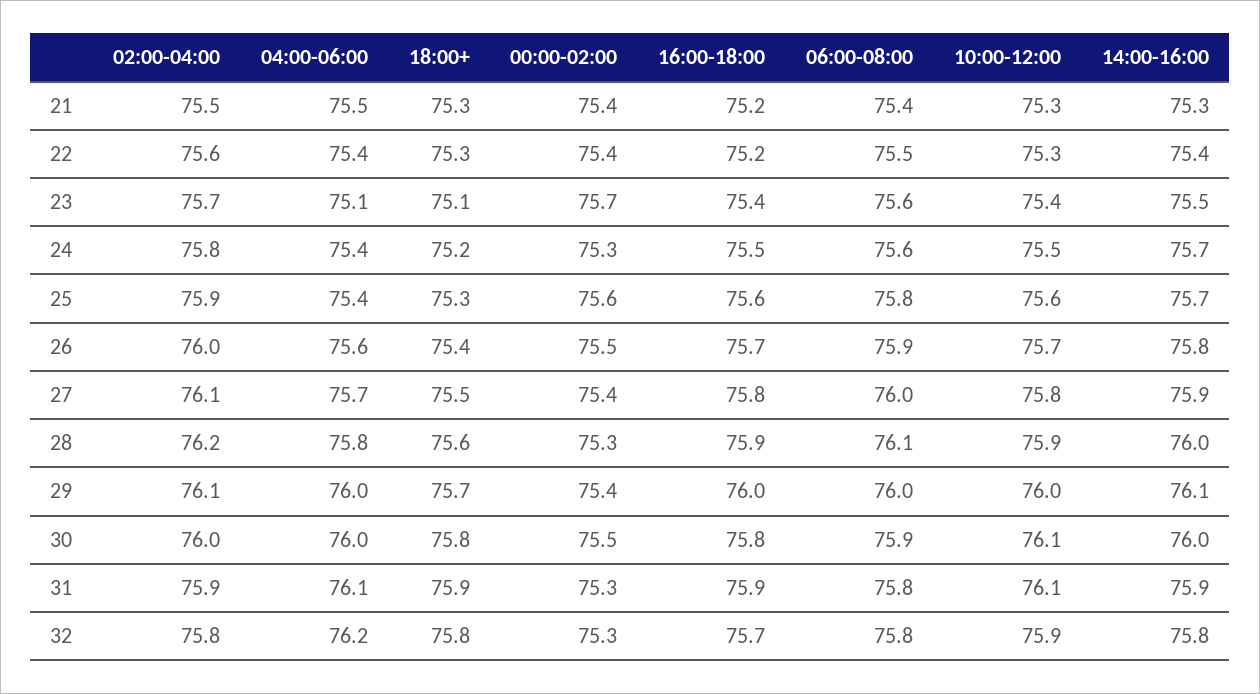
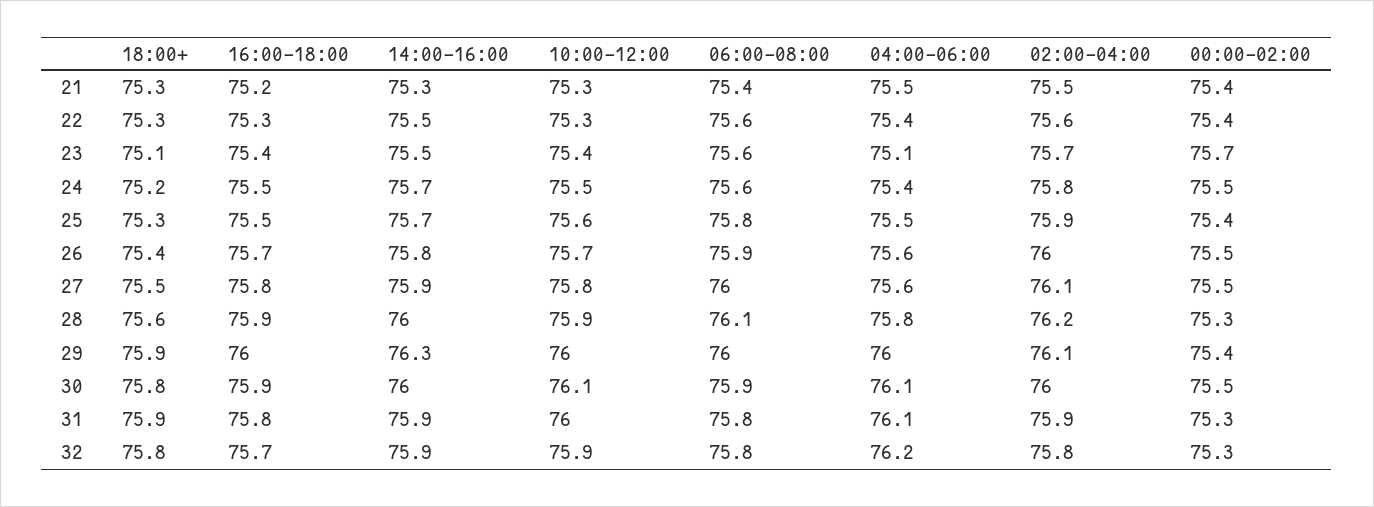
  {
    "02:00-04:00": {
      "21": 75.5,
      "22": 75.6,
      "23": 75.7,
      "24": 75.8,
      "25": 75.9,
      "26": 76,
      "27": 76.1,
      "28": 76.2,
      "29": 76.1,
      "30": 76,
      "31": 75.9,
      "32": 75.8
    },
    "04:00-06:00": {
      "21": 75.5,
      "22": 75.4,
      "23": 75.1,
      "24": 75.4,
-     "25": 75.4,
+     "25": 75.5,
      "26": 75.6,
-     "27": 75.7,
+     "27": 75.6,
      "28": 75.8,
      "29": 76,
-     "30": 76,
+     "30": 76.1,
      "31": 76.1,
      "32": 76.2
    },
    "18:00+": {
      "21": 75.3,
      "22": 75.3,
      "23": 75.1,
      "24": 75.2,
      "25": 75.3,
      "26": 75.4,
      "27": 75.5,
      "28": 75.6,
-     "29": 75.7,
+     "29": 75.9,
      "30": 75.8,
      "31": 75.9,
      "32": 75.8
    },
    "00:00-02:00": {
      "21": 75.4,
      "22": 75.4,
      "23": 75.7,
-     "24": 75.3,
+     "24": 75.5,
-     "25": 75.6,
+     "25": 75.4,
      "26": 75.5,
-     "27": 75.4,
+     "27": 75.5,
      "28": 75.3,
      "29": 75.4,
      "30": 75.5,
      "31": 75.3,
      "32": 75.3
    },
    "16:00-18:00": {
      "21": 75.2,
-     "22": 75.2,
+     "22": 75.3,
      "23": 75.4,
      "24": 75.5,
-     "25": 75.6,
+     "25": 75.5,
      "26": 75.7,
      "27": 75.8,
      "28": 75.9,
      "29": 76,
-     "30": 75.8,
+     "30": 75.9,
-     "31": 75.9,
+     "31": 75.8,
      "32": 75.7
    },
    "06:00-08:00": {
      "21": 75.4,
-     "22": 75.5,
+     "22": 75.6,
      "23": 75.6,
      "24": 75.6,
      "25": 75.8,
      "26": 75.9,
      "27": 76,
      "28": 76.1,
      "29": 76,
      "30": 75.9,
      "31": 75.8,
      "32": 75.8
    },
    "10:00-12:00": {
      "21": 75.3,
      "22": 75.3,
      "23": 75.4,
      "24": 75.5,
      "25": 75.6,
      "26": 75.7,
      "27": 75.8,
      "28": 75.9,
      "29": 76,
      "30": 76.1,
-     "31": 76.1,
+     "31": 76,
      "32": 75.9
    },
    "14:00-16:00": {
      "21": 75.3,
-     "22": 75.4,
+     "22": 75.5,
      "23": 75.5,
      "24": 75.7,
      "25": 75.7,
      "26": 75.8,
      "27": 75.9,
      "28": 76,
-     "29": 76.1,
+     "29": 76.3,
      "30": 76,
      "31": 75.9,
-     "32": 75.8
+     "32": 75.9
    }
  }

